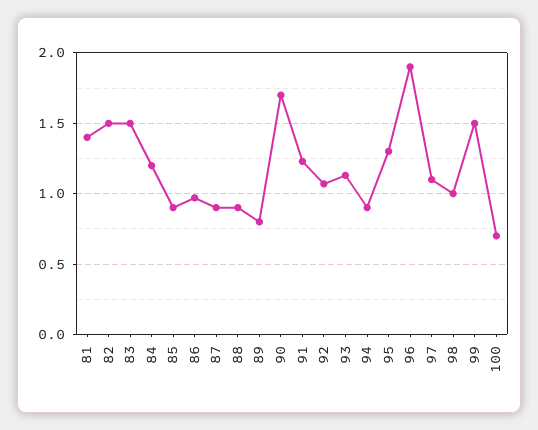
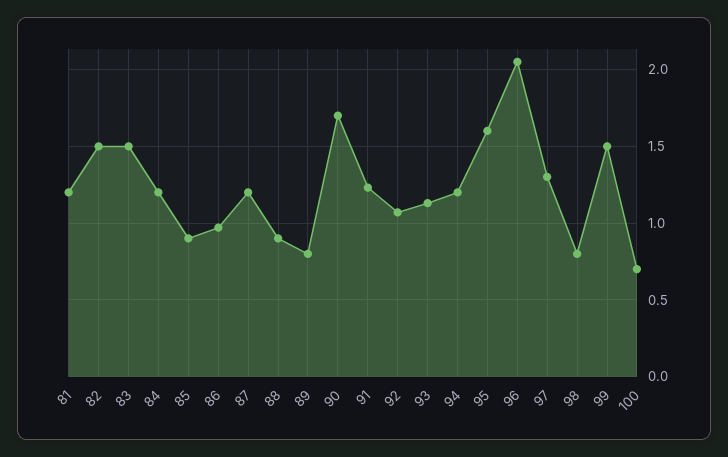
  {
-   "81": 1.4,
+   "81": 1.2,
    "82": 1.5,
    "83": 1.5,
    "84": 1.2,
    "85": 0.9,
    "86": 0.95,
-   "87": 0.9,
+   "87": 1.2,
    "88": 0.9,
    "89": 0.8,
    "90": 1.7,
    "91": 1.25,
    "92": 1.05,
    "93": 1.15,
-   "94": 0.9,
+   "94": 1.2,
-   "95": 1.3,
+   "95": 1.6,
-   "96": 1.9,
+   "96": 2.05,
-   "97": 1.1,
+   "97": 1.3,
-   "98": 1,
+   "98": 0.8,
    "99": 1.5,
    "100": 0.7
  }

